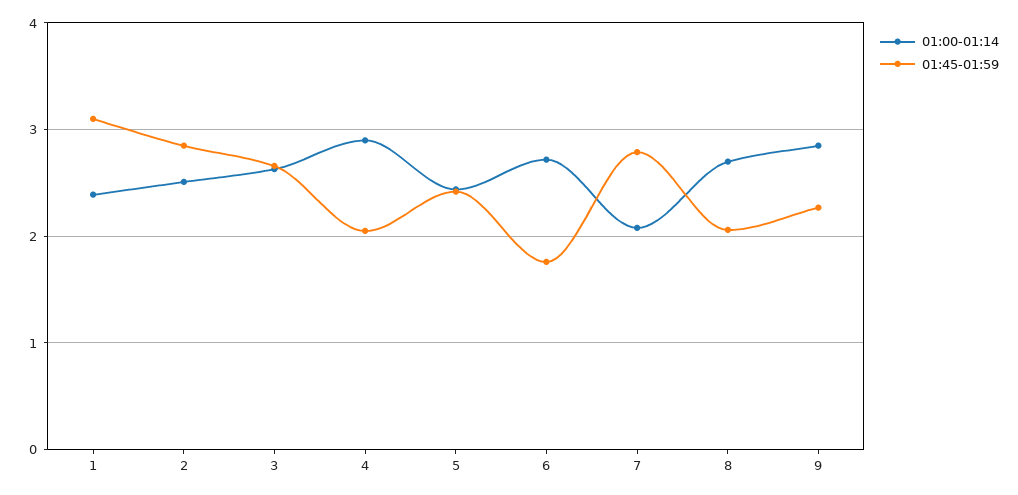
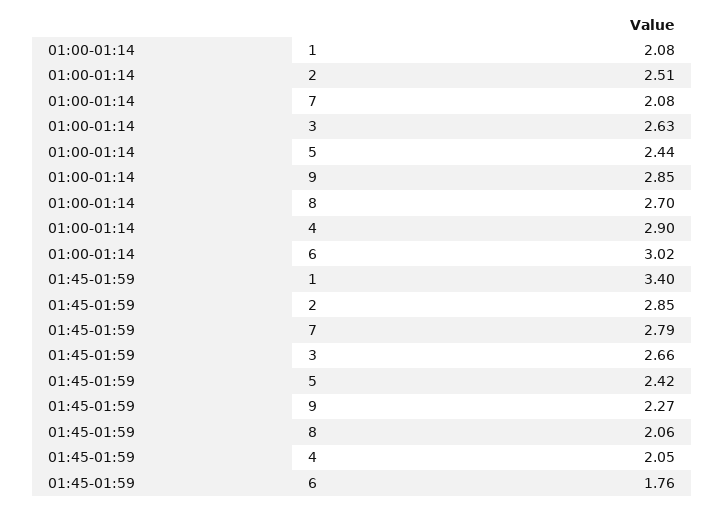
  {
    "01:00-01:14": {
-     "1": 2.4,
+     "1": 2.08,
      "2": 2.51,
      "3": 2.63,
      "4": 2.9,
      "5": 2.44,
-     "6": 2.7,
+     "6": 3.02,
      "7": 2.08,
      "8": 2.7,
      "9": 2.85
    },
    "01:45-01:59": {
-     "1": 3.1,
+     "1": 3.4,
      "2": 2.85,
      "3": 2.66,
      "4": 2.05,
      "5": 2.42,
      "6": 1.76,
      "7": 2.79,
      "8": 2.06,
      "9": 2.27
    }
  }

